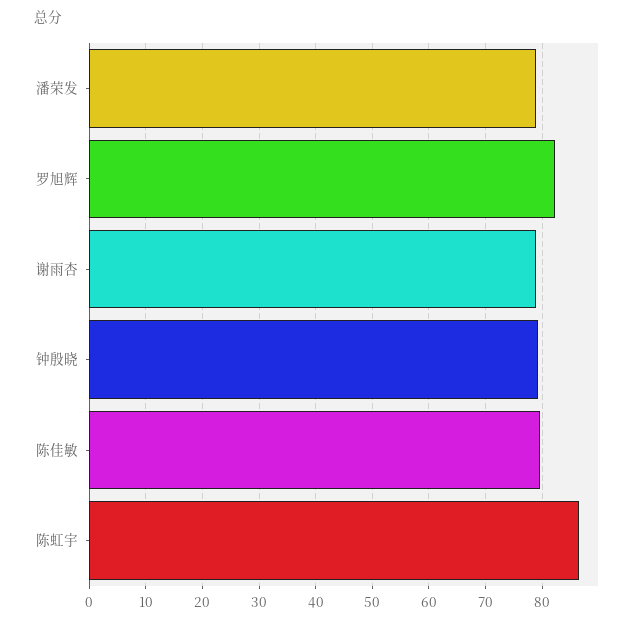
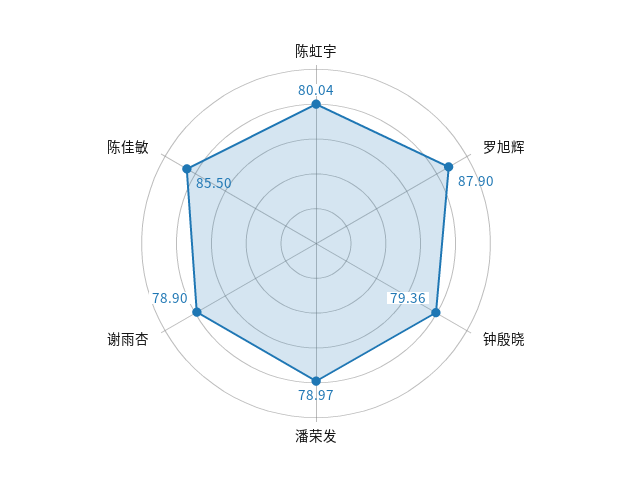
  {
    "潘荣发": 78.97,
-   "罗旭辉": 82,
+   "罗旭辉": 87.9,
    "谢雨杏": 78.9,
    "钟殷晓": 79.36,
-   "陈佳敏": 80,
+   "陈佳敏": 85.5,
-   "陈虹宇": 86
+   "陈虹宇": 80.04
  }

